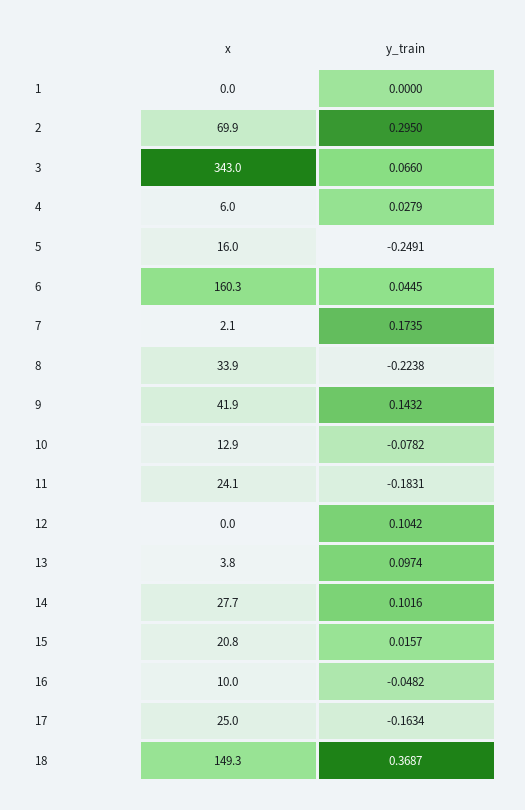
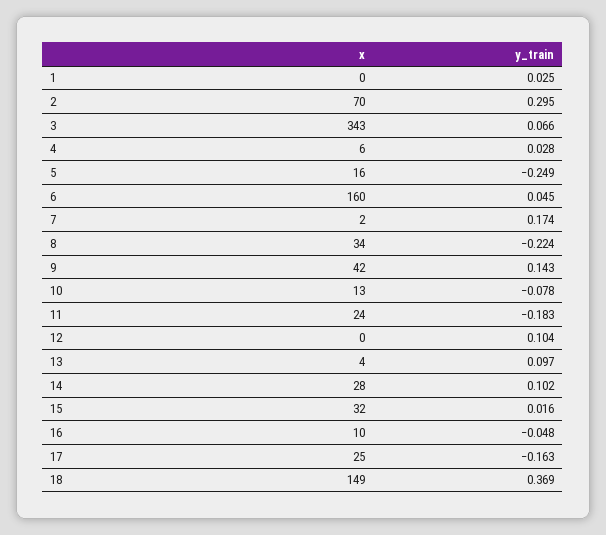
  {
    "x": {
      "1": 0,
      "2": 69.9,
      "3": 343,
      "4": 6,
      "5": 16,
      "6": 160.3,
      "7": 2.1,
      "8": 33.9,
      "9": 41.9,
      "10": 12.9,
      "11": 24.1,
      "12": 0,
      "13": 3.8,
      "14": 27.7,
-     "15": 20.8,
+     "15": 32,
      "16": 10,
      "17": 25,
      "18": 149.3
    },
    "y_train": {
-     "1": 0,
+     "1": 0.025,
      "2": 0.295,
      "3": 0.066,
      "4": 0.0279,
      "5": -0.2491,
      "6": 0.0445,
      "7": 0.1735,
      "8": -0.2238,
      "9": 0.1432,
      "10": -0.0782,
      "11": -0.1831,
      "12": 0.1042,
      "13": 0.0974,
      "14": 0.1016,
      "15": 0.0157,
      "16": -0.0482,
      "17": -0.1634,
      "18": 0.3687
    }
  }

